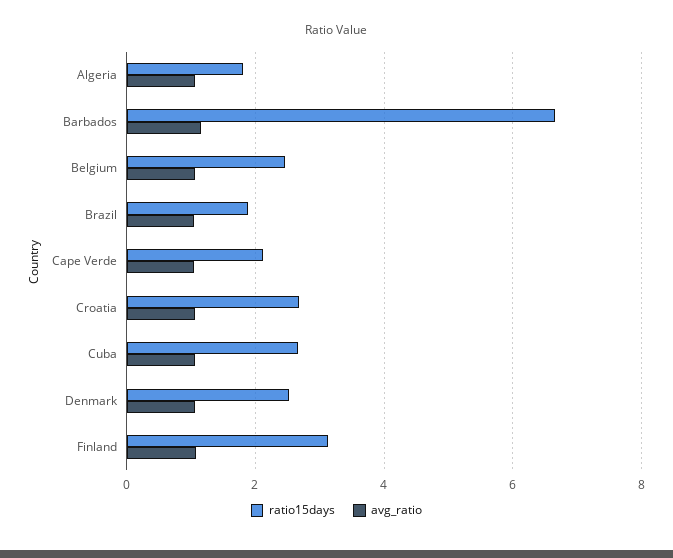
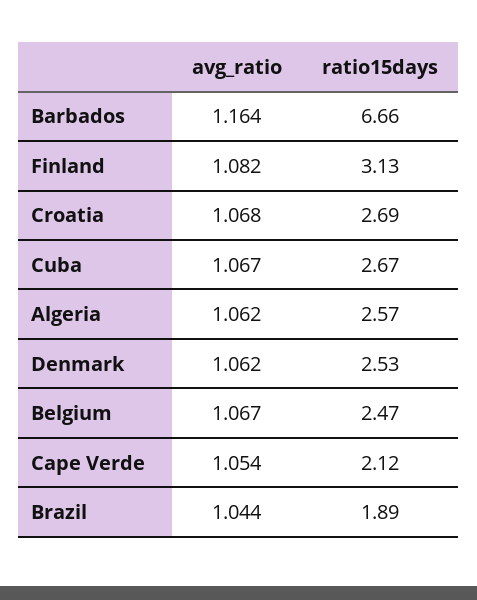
  {
    "ratio15days": {
-     "Algeria": 1.8,
+     "Algeria": 2.57,
      "Barbados": 6.66,
      "Belgium": 2.47,
      "Brazil": 1.89,
      "Cape Verde": 2.12,
      "Croatia": 2.69,
      "Cuba": 2.67,
      "Denmark": 2.53,
      "Finland": 3.13
    },
    "avg_ratio": {
      "Algeria": 1.062,
      "Barbados": 1.164,
      "Belgium": 1.067,
      "Brazil": 1.044,
      "Cape Verde": 1.054,
      "Croatia": 1.068,
      "Cuba": 1.067,
      "Denmark": 1.062,
      "Finland": 1.082
    }
  }

